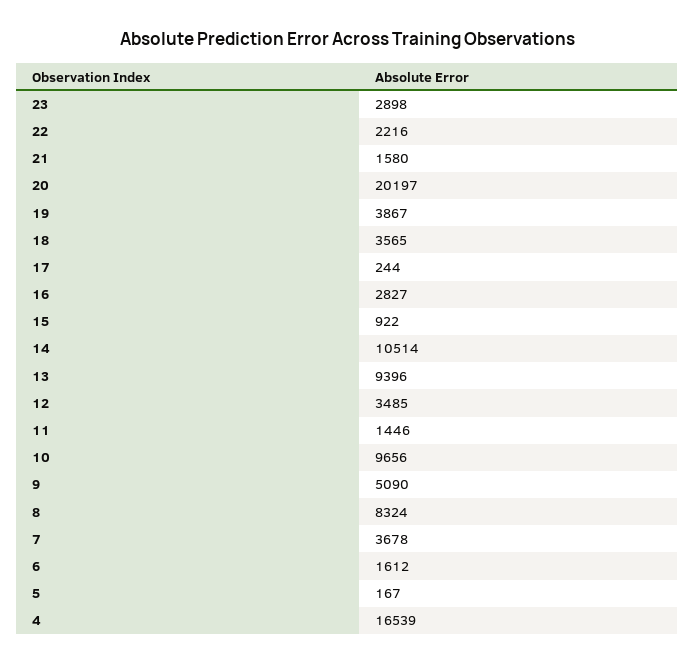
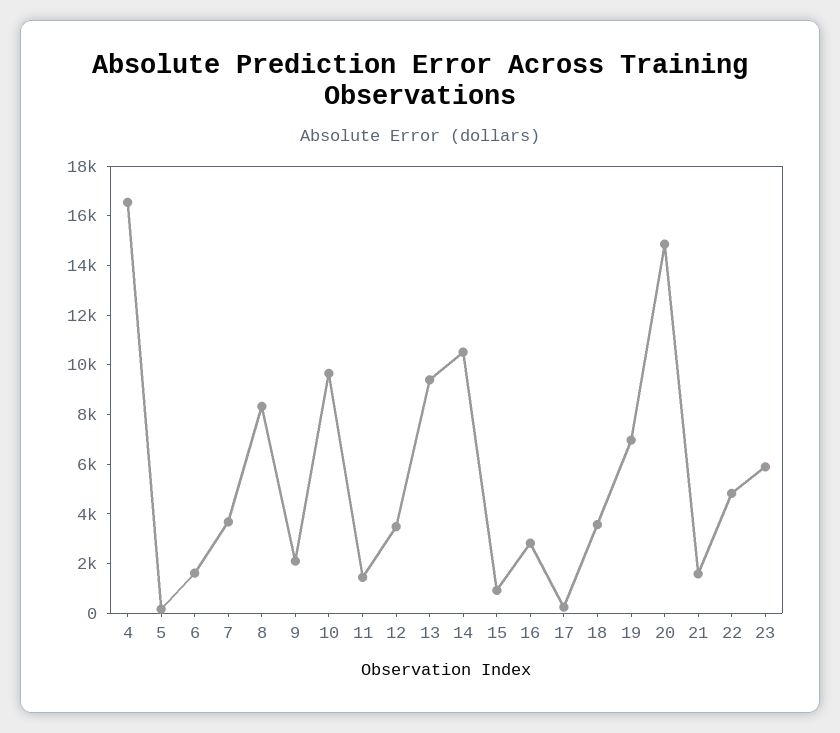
  {
-   "23": 2898,
+   "23": 6000,
-   "22": 2216,
+   "22": 5000,
    "21": 1580,
-   "20": 20197,
+   "20": 15000,
-   "19": 3867,
+   "19": 7000,
    "18": 3565,
    "17": 244,
    "16": 2827,
    "15": 922,
    "14": 10514,
    "13": 9396,
    "12": 3485,
    "11": 1446,
    "10": 9656,
-   "9": 5090,
+   "9": 2000,
    "8": 8324,
    "7": 3678,
    "6": 1612,
    "5": 167,
    "4": 16539
  }

